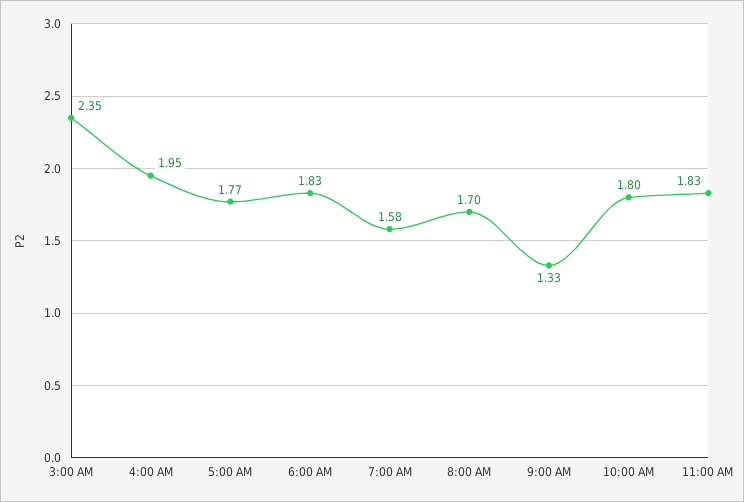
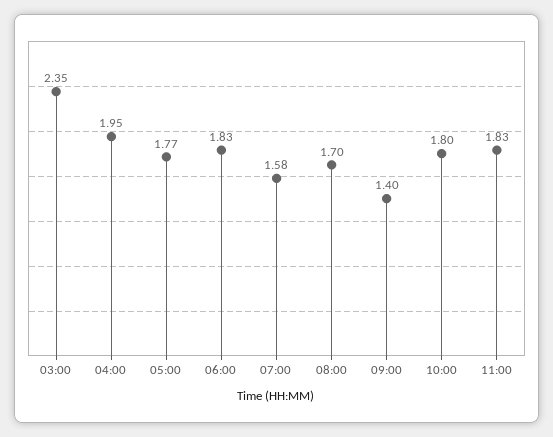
  {
    "3:00 AM": 2.35,
    "4:00 AM": 1.95,
    "5:00 AM": 1.77,
    "6:00 AM": 1.83,
    "7:00 AM": 1.58,
    "8:00 AM": 1.7,
-   "9:00 AM": 1.33,
+   "9:00 AM": 1.4,
    "10:00 AM": 1.8,
    "11:00 AM": 1.83
  }

